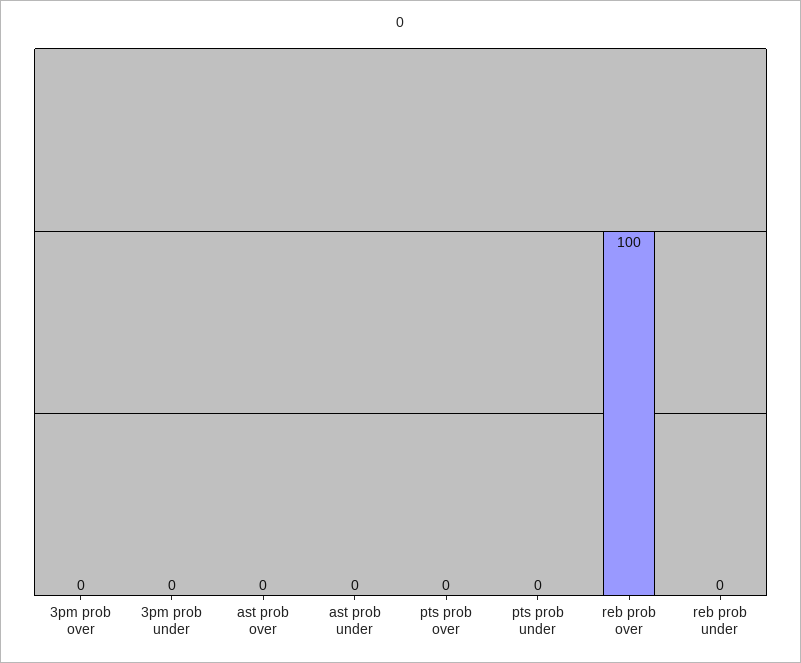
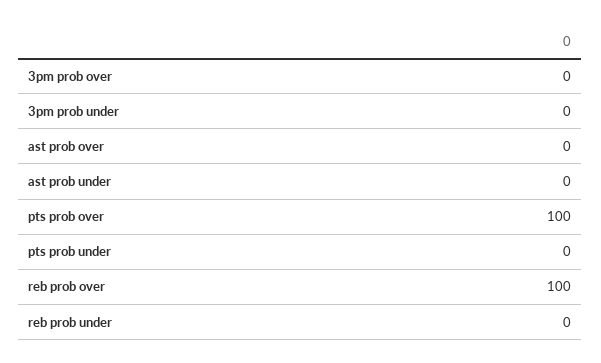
  {
    "3pm prob over": 0,
    "3pm prob under": 0,
    "ast prob over": 0,
    "ast prob under": 0,
-   "pts prob over": 0,
+   "pts prob over": 100,
    "pts prob under": 0,
    "reb prob over": 100,
    "reb prob under": 0
  }

